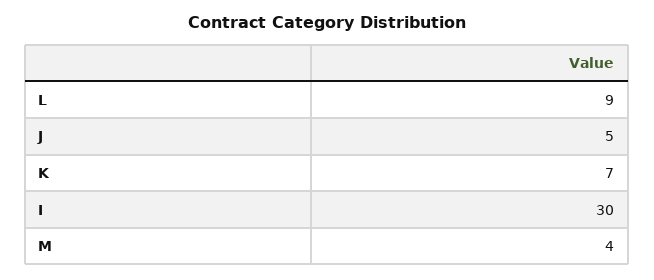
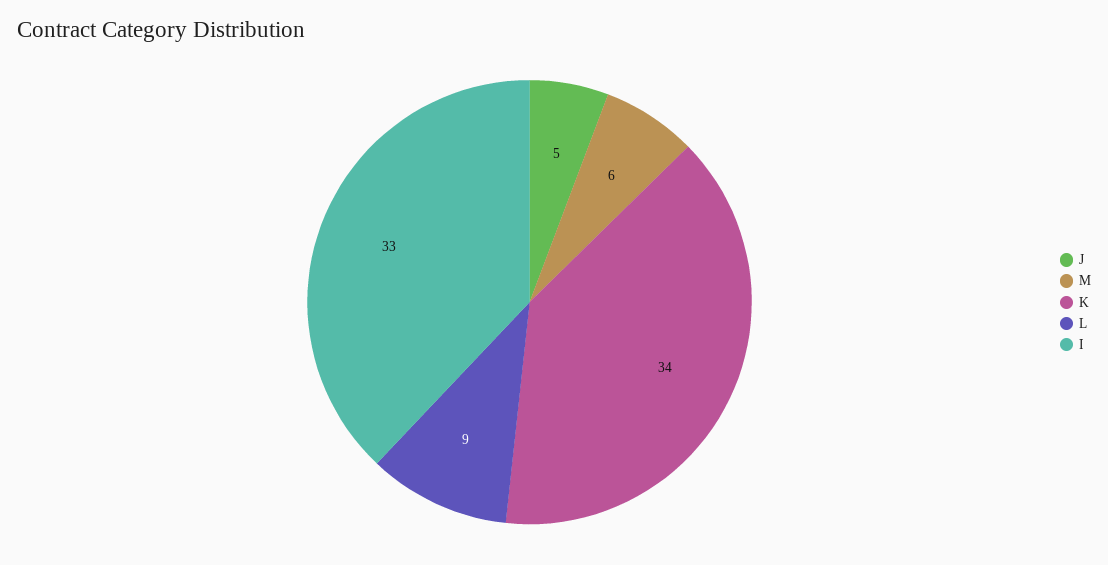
  {
    "L": 9,
    "J": 5,
-   "K": 7,
+   "K": 34,
-   "I": 30,
+   "I": 33,
-   "M": 4
+   "M": 6
  }

